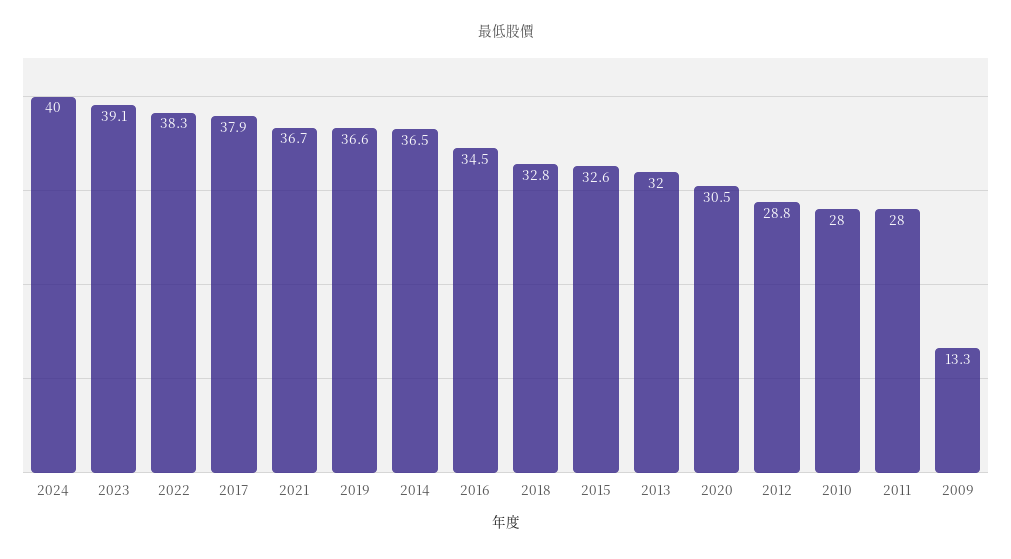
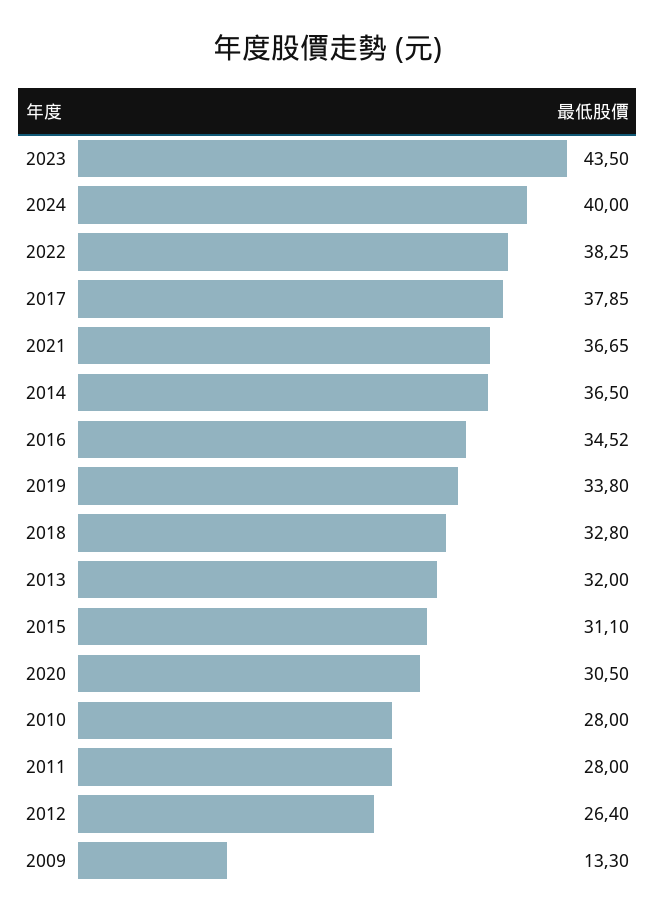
  {
    "2024": 40,
-   "2023": 39.1,
+   "2023": 43.5,
    "2022": 38.25,
    "2017": 37.85,
    "2021": 36.65,
-   "2019": 36.6,
+   "2019": 33.8,
    "2014": 36.5,
    "2016": 34.52,
    "2018": 32.8,
-   "2015": 32.6,
+   "2015": 31.1,
    "2013": 32,
    "2020": 30.5,
-   "2012": 28.8,
+   "2012": 26.4,
    "2010": 28,
    "2011": 28,
    "2009": 13.3
  }

